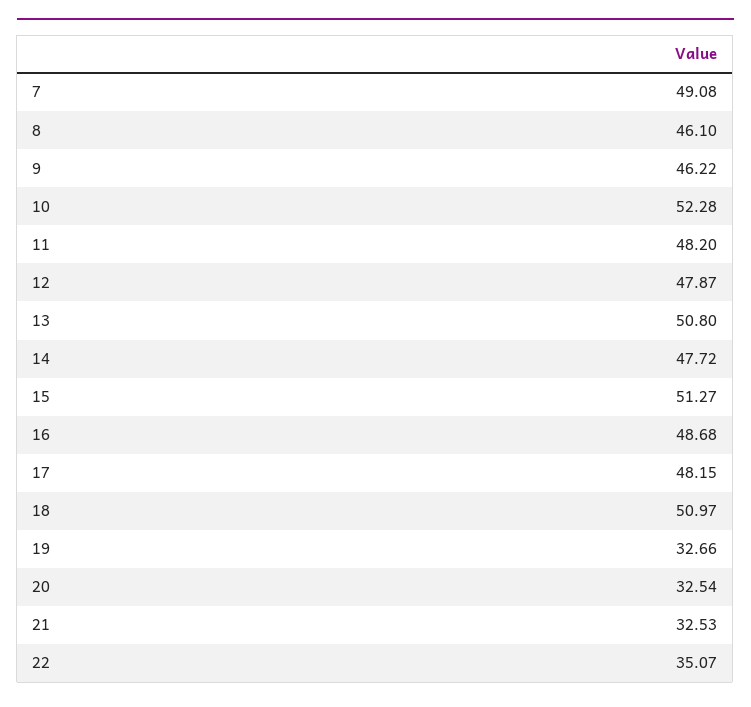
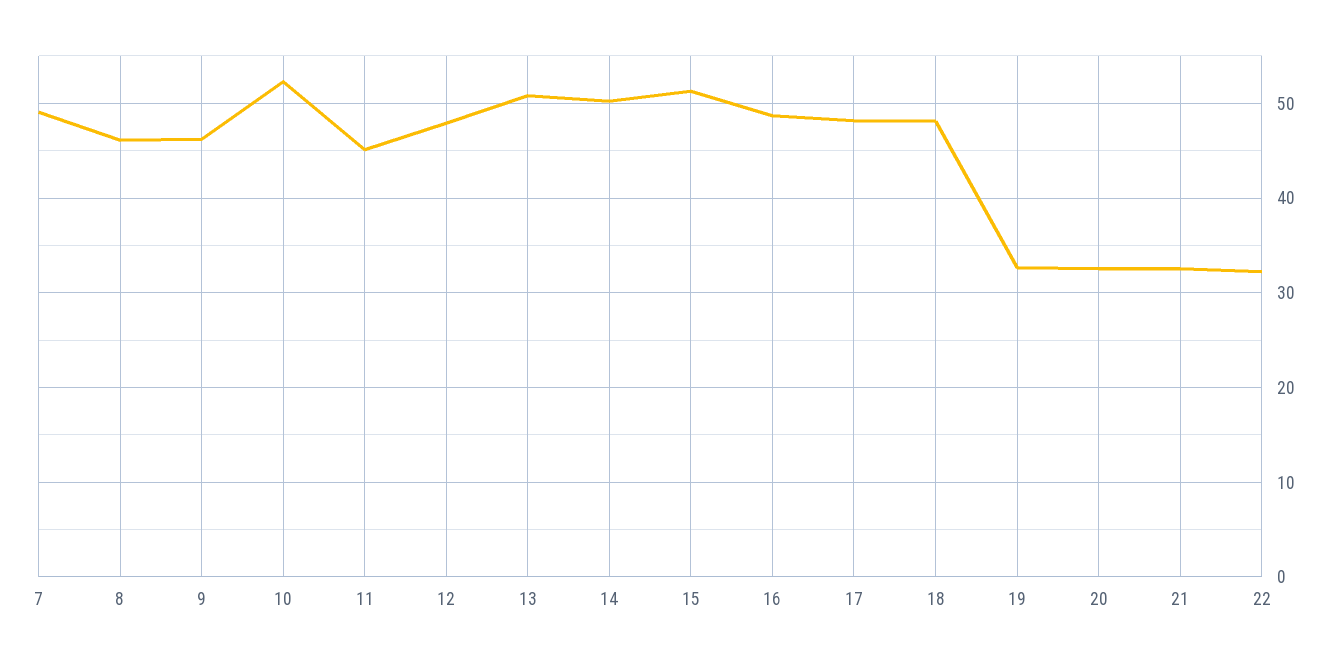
  {
    "7": 49.08,
    "8": 46.1,
    "9": 46.22,
    "10": 52.28,
-   "11": 48.2,
+   "11": 45,
    "12": 47.87,
    "13": 50.8,
-   "14": 47.72,
+   "14": 50,
    "15": 51.27,
    "16": 48.68,
    "17": 48.15,
-   "18": 50.97,
+   "18": 48,
    "19": 32.66,
    "20": 32.54,
    "21": 32.53,
-   "22": 35.07
+   "22": 32
  }

